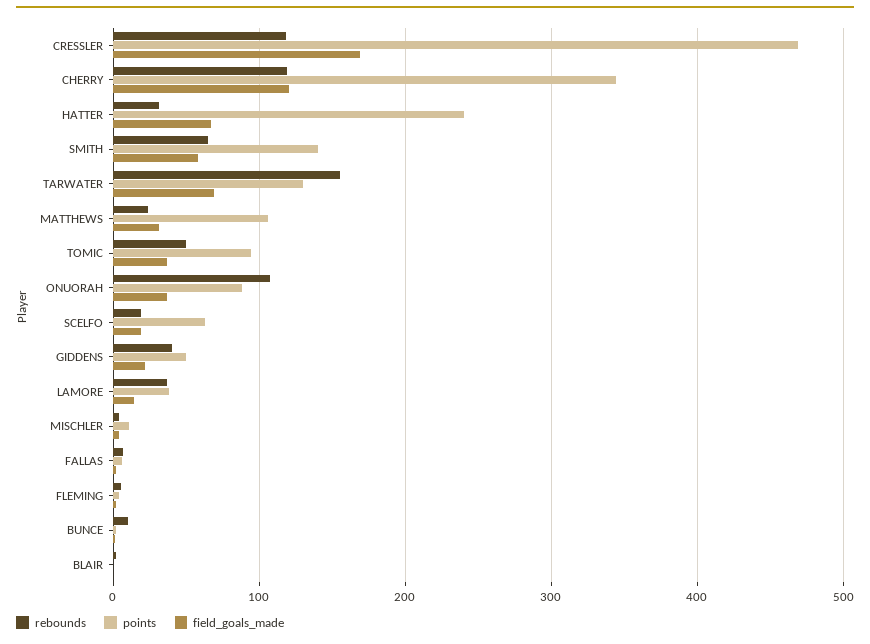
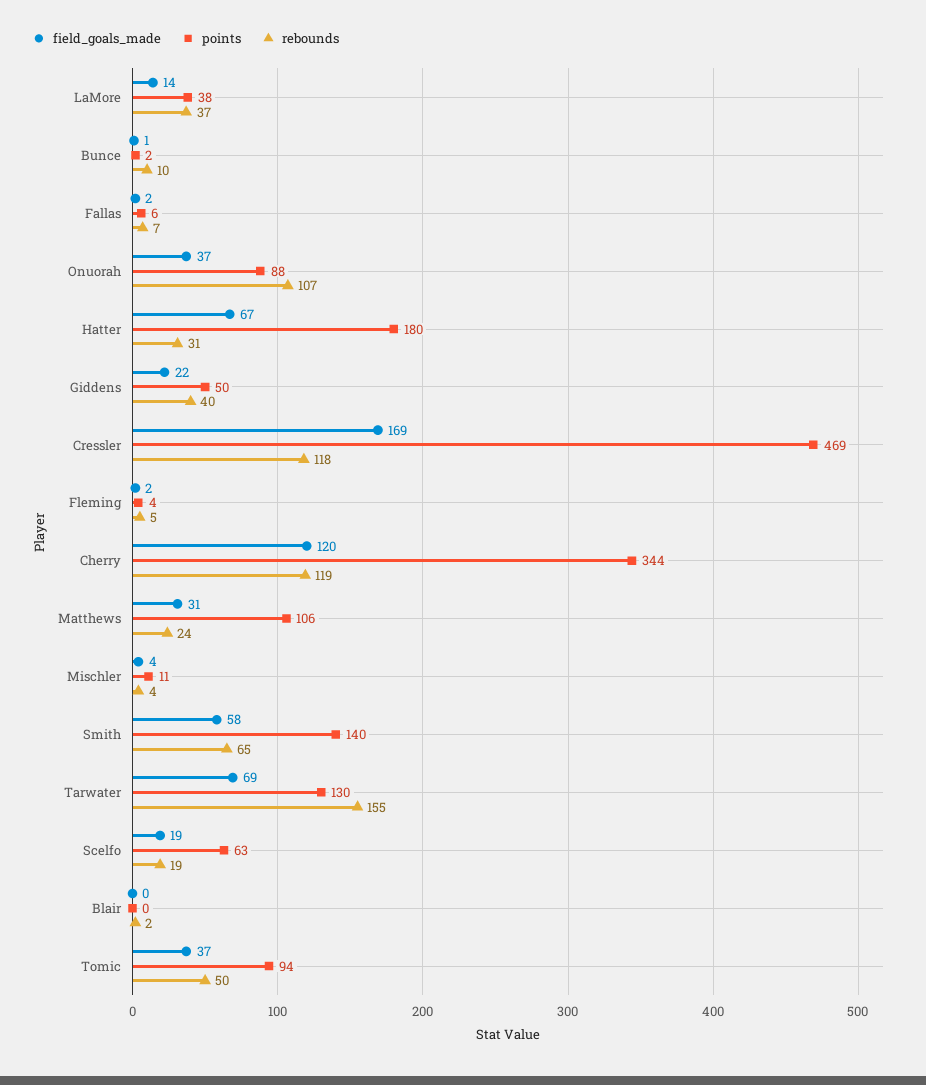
  {
    "rebounds": {
      "CRESSLER": 118,
      "CHERRY": 119,
      "HATTER": 31,
      "SMITH": 65,
      "TARWATER": 155,
      "MATTHEWS": 24,
      "TOMIC": 50,
      "ONUORAH": 107,
      "SCELFO": 19,
      "GIDDENS": 40,
      "LAMORE": 37,
      "MISCHLER": 4,
      "FALLAS": 7,
      "FLEMING": 5,
      "BUNCE": 10,
      "BLAIR": 2
    },
    "points": {
      "CRESSLER": 469,
      "CHERRY": 344,
-     "HATTER": 240,
+     "HATTER": 180,
      "SMITH": 140,
      "TARWATER": 130,
      "MATTHEWS": 106,
      "TOMIC": 94,
      "ONUORAH": 88,
      "SCELFO": 63,
      "GIDDENS": 50,
      "LAMORE": 38,
      "MISCHLER": 11,
      "FALLAS": 6,
      "FLEMING": 4,
      "BUNCE": 2,
      "BLAIR": 0
    },
    "field_goals_made": {
      "CRESSLER": 169,
      "CHERRY": 120,
      "HATTER": 67,
      "SMITH": 58,
      "TARWATER": 69,
      "MATTHEWS": 31,
      "TOMIC": 37,
      "ONUORAH": 37,
      "SCELFO": 19,
      "GIDDENS": 22,
      "LAMORE": 14,
      "MISCHLER": 4,
      "FALLAS": 2,
      "FLEMING": 2,
      "BUNCE": 1,
      "BLAIR": 0
    }
  }

